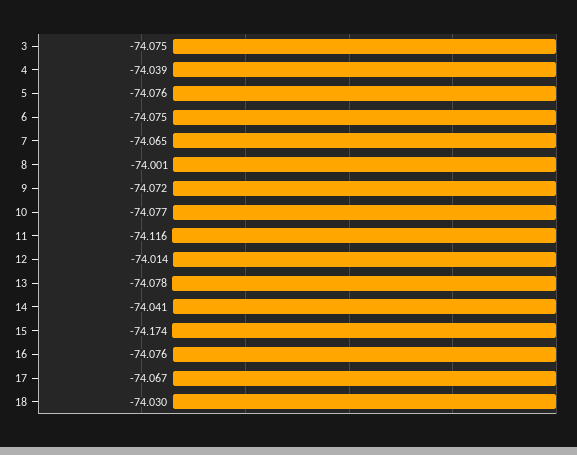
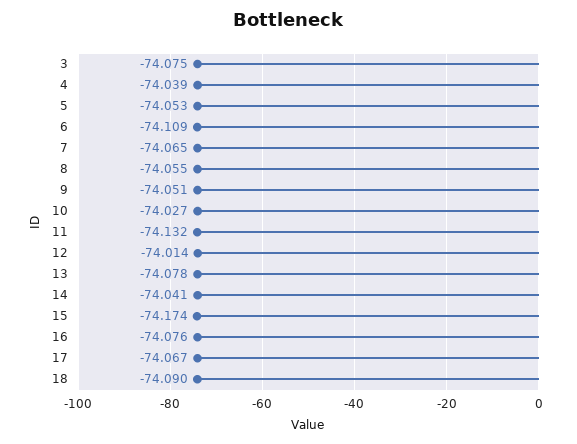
  {
    "3": -74.075,
    "4": -74.039,
-   "5": -74.076,
+   "5": -74.053,
-   "6": -74.075,
+   "6": -74.109,
    "7": -74.065,
-   "8": -74.001,
+   "8": -74.055,
-   "9": -74.072,
+   "9": -74.051,
-   "10": -74.077,
+   "10": -74.027,
-   "11": -74.116,
+   "11": -74.132,
    "12": -74.014,
    "13": -74.078,
    "14": -74.041,
    "15": -74.174,
    "16": -74.076,
    "17": -74.067,
-   "18": -74.03
+   "18": -74.09
  }

